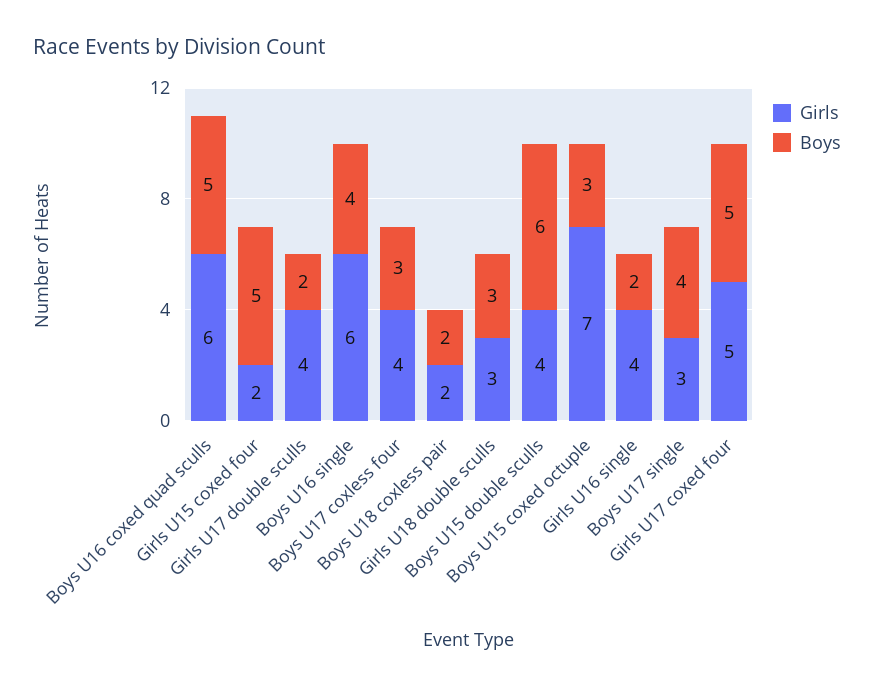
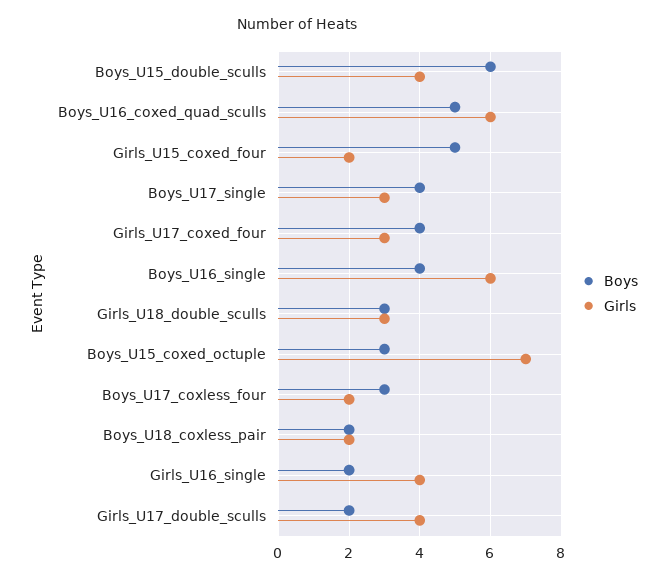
  {
    "Girls": {
      "Boys U16 coxed quad sculls": 6,
      "Girls U15 coxed four": 2,
      "Girls U17 double sculls": 4,
      "Boys U16 single": 6,
-     "Boys U17 coxless four": 4,
+     "Boys U17 coxless four": 2,
      "Boys U18 coxless pair": 2,
      "Girls U18 double sculls": 3,
      "Boys U15 double sculls": 4,
      "Boys U15 coxed octuple": 7,
      "Girls U16 single": 4,
      "Boys U17 single": 3,
-     "Girls U17 coxed four": 5
+     "Girls U17 coxed four": 3
    },
    "Boys": {
      "Boys U16 coxed quad sculls": 5,
      "Girls U15 coxed four": 5,
      "Girls U17 double sculls": 2,
      "Boys U16 single": 4,
      "Boys U17 coxless four": 3,
      "Boys U18 coxless pair": 2,
      "Girls U18 double sculls": 3,
      "Boys U15 double sculls": 6,
      "Boys U15 coxed octuple": 3,
      "Girls U16 single": 2,
      "Boys U17 single": 4,
-     "Girls U17 coxed four": 5
+     "Girls U17 coxed four": 4
    }
  }

